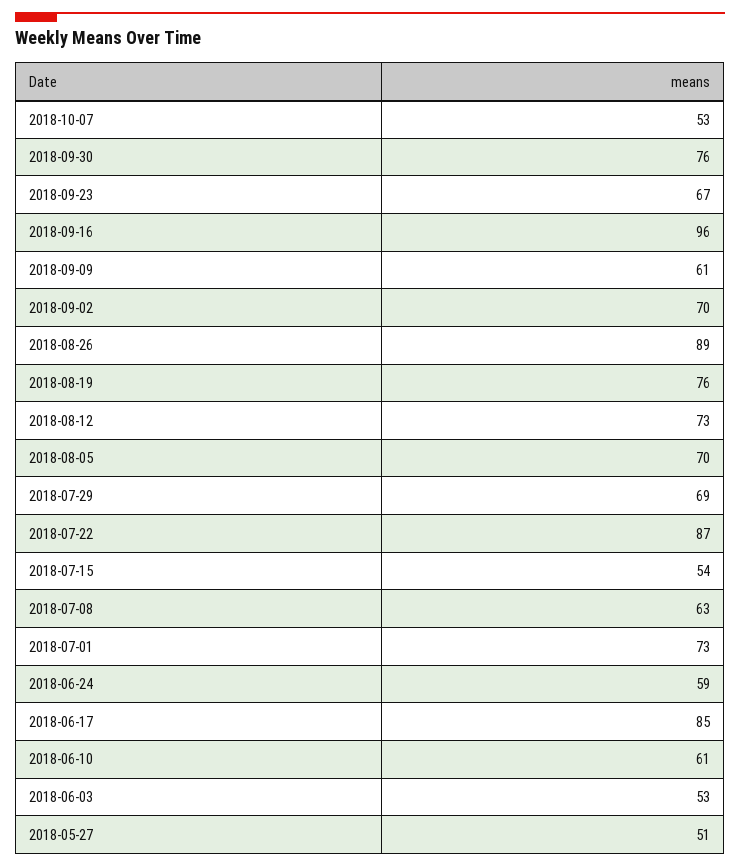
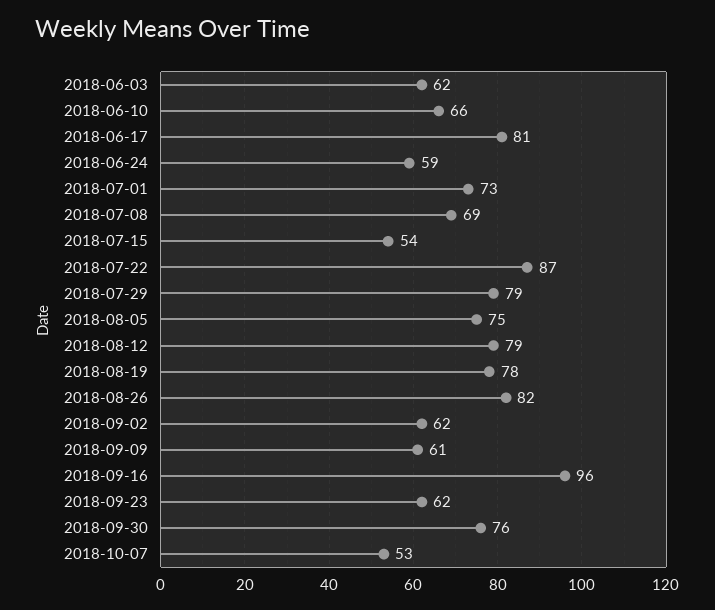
  {
    "2018-10-07": 53,
    "2018-09-30": 76,
-   "2018-09-23": 67,
+   "2018-09-23": 62,
    "2018-09-16": 96,
    "2018-09-09": 61,
-   "2018-09-02": 70,
+   "2018-09-02": 62,
-   "2018-08-26": 89,
+   "2018-08-26": 82,
-   "2018-08-19": 76,
+   "2018-08-19": 78,
-   "2018-08-12": 73,
+   "2018-08-12": 79,
-   "2018-08-05": 70,
+   "2018-08-05": 75,
-   "2018-07-29": 69,
+   "2018-07-29": 79,
    "2018-07-22": 87,
    "2018-07-15": 54,
-   "2018-07-08": 63,
+   "2018-07-08": 69,
    "2018-07-01": 73,
    "2018-06-24": 59,
-   "2018-06-17": 85,
+   "2018-06-17": 81,
-   "2018-06-10": 61,
+   "2018-06-10": 66,
-   "2018-06-03": 53,
+   "2018-06-03": 62
-   "2018-05-27": 51
  }

